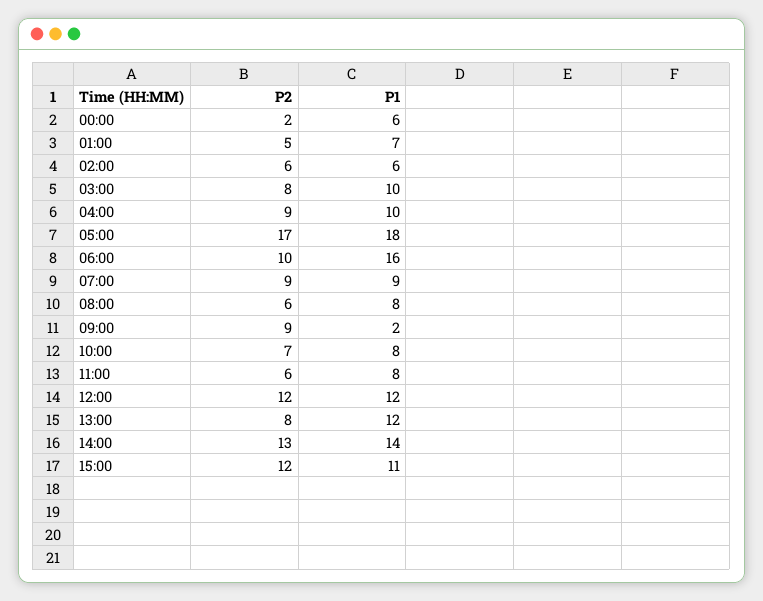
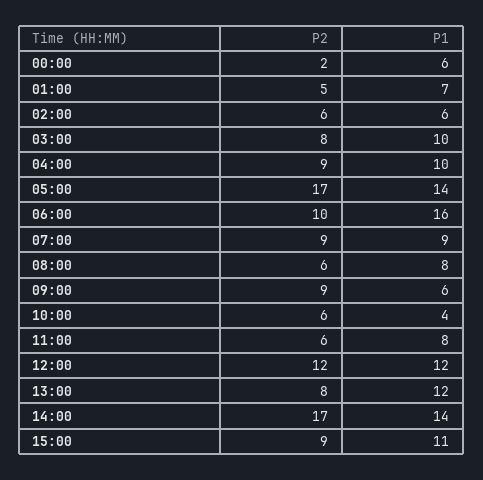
  {
    "P2": {
      "00:00": 2,
      "01:00": 5,
      "02:00": 6,
      "03:00": 8,
      "04:00": 9,
      "05:00": 17,
      "06:00": 10,
      "07:00": 9,
      "08:00": 6,
      "09:00": 9,
-     "10:00": 7,
+     "10:00": 6,
      "11:00": 6,
      "12:00": 12,
      "13:00": 8,
-     "14:00": 13,
+     "14:00": 17,
-     "15:00": 12
+     "15:00": 9
    },
    "P1": {
      "00:00": 6,
      "01:00": 7,
      "02:00": 6,
      "03:00": 10,
      "04:00": 10,
-     "05:00": 18,
+     "05:00": 14,
      "06:00": 16,
      "07:00": 9,
      "08:00": 8,
-     "09:00": 2,
+     "09:00": 6,
-     "10:00": 8,
+     "10:00": 4,
      "11:00": 8,
      "12:00": 12,
      "13:00": 12,
      "14:00": 14,
      "15:00": 11
    }
  }

